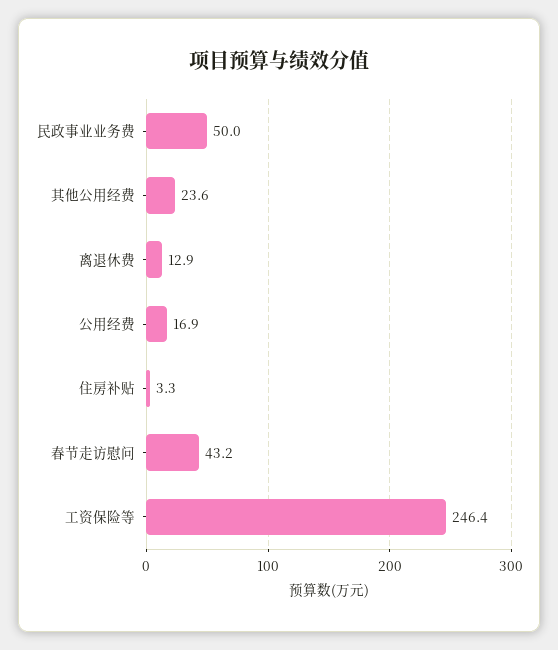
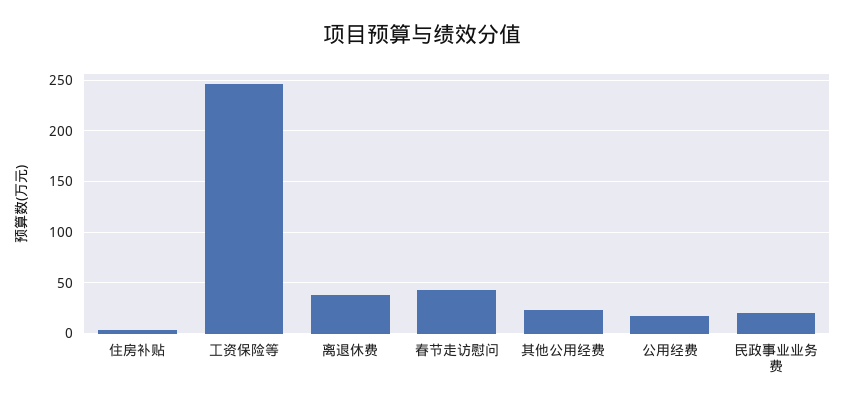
  {
-   "民政事业业务费": 50,
+   "民政事业业务费": 20,
    "其他公用经费": 23.6,
-   "离退休费": 12.9,
+   "离退休费": 40,
    "公用经费": 16.9,
    "住房补贴": 3.3,
    "春节走访慰问": 43.2,
    "工资保险等": 246.4
  }

